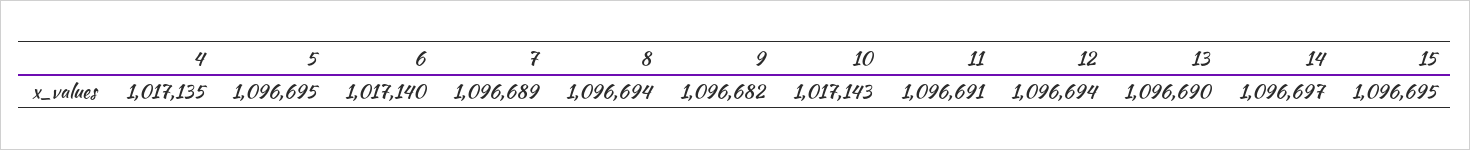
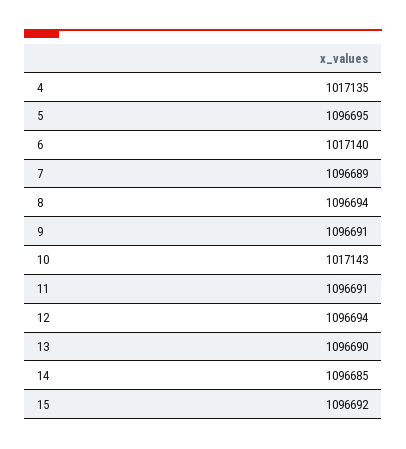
  {
    "4": 1017135,
    "5": 1096695,
    "6": 1017140,
    "7": 1096689,
    "8": 1096694,
-   "9": 1096682,
+   "9": 1096691,
    "10": 1017143,
    "11": 1096691,
    "12": 1096694,
    "13": 1096690,
-   "14": 1096697,
+   "14": 1096685,
-   "15": 1096695
+   "15": 1096692
  }

